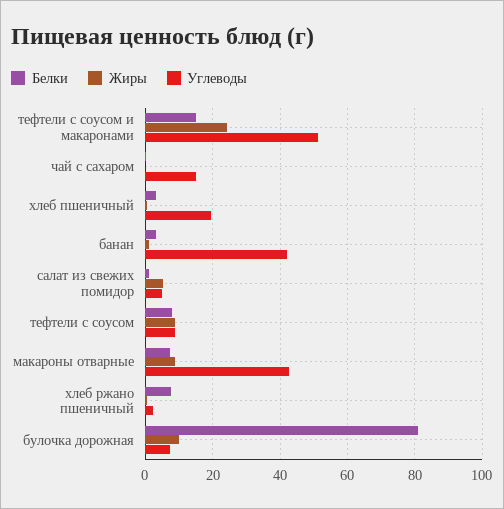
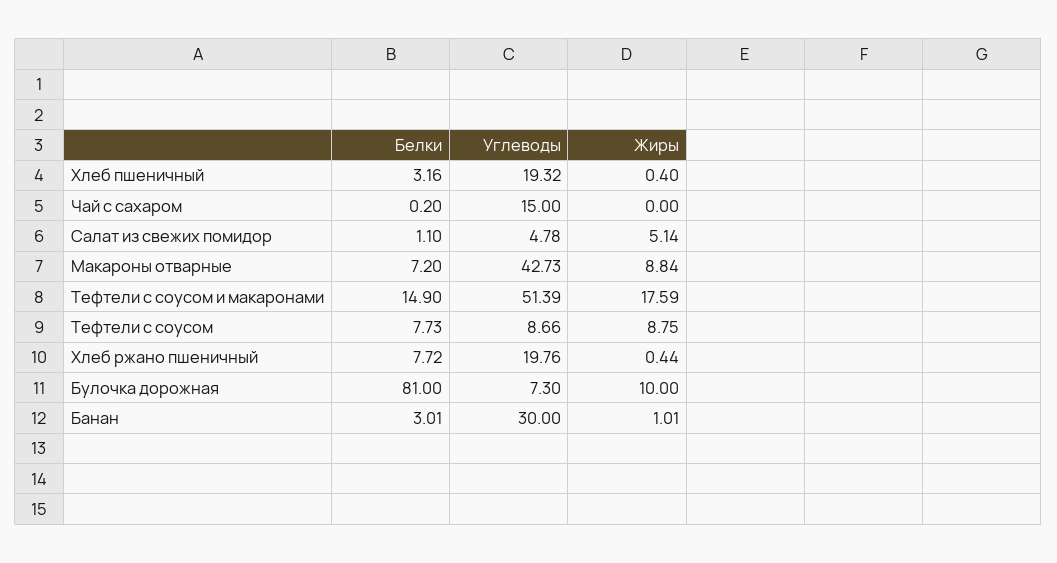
  {
    "Белки": {
      "тефтели с соусом и макаронами": 14.9,
      "чай с сахаром": 0.2,
      "хлеб пшеничный": 3.16,
      "банан": 3.01,
      "салат из свежих помидор": 1.1,
      "тефтели с соусом": 7.73,
      "макароны отварные": 7.2,
      "хлеб ржано пшеничный": 7.72,
      "булочка дорожная": 81
    },
    "Жиры": {
-     "тефтели с соусом и макаронами": 24,
+     "тефтели с соусом и макаронами": 17.59,
      "чай с сахаром": 0,
      "хлеб пшеничный": 0.4,
      "банан": 1.01,
      "салат из свежих помидор": 5.14,
      "тефтели с соусом": 8.75,
      "макароны отварные": 8.84,
      "хлеб ржано пшеничный": 0.44,
      "булочка дорожная": 10
    },
    "Углеводы": {
      "тефтели с соусом и макаронами": 51.39,
      "чай с сахаром": 15,
      "хлеб пшеничный": 19.32,
-     "банан": 42,
+     "банан": 30,
      "салат из свежих помидор": 4.78,
      "тефтели с соусом": 8.66,
      "макароны отварные": 42.73,
-     "хлеб ржано пшеничный": 2,
+     "хлеб ржано пшеничный": 19.76,
      "булочка дорожная": 7.3
    }
  }

